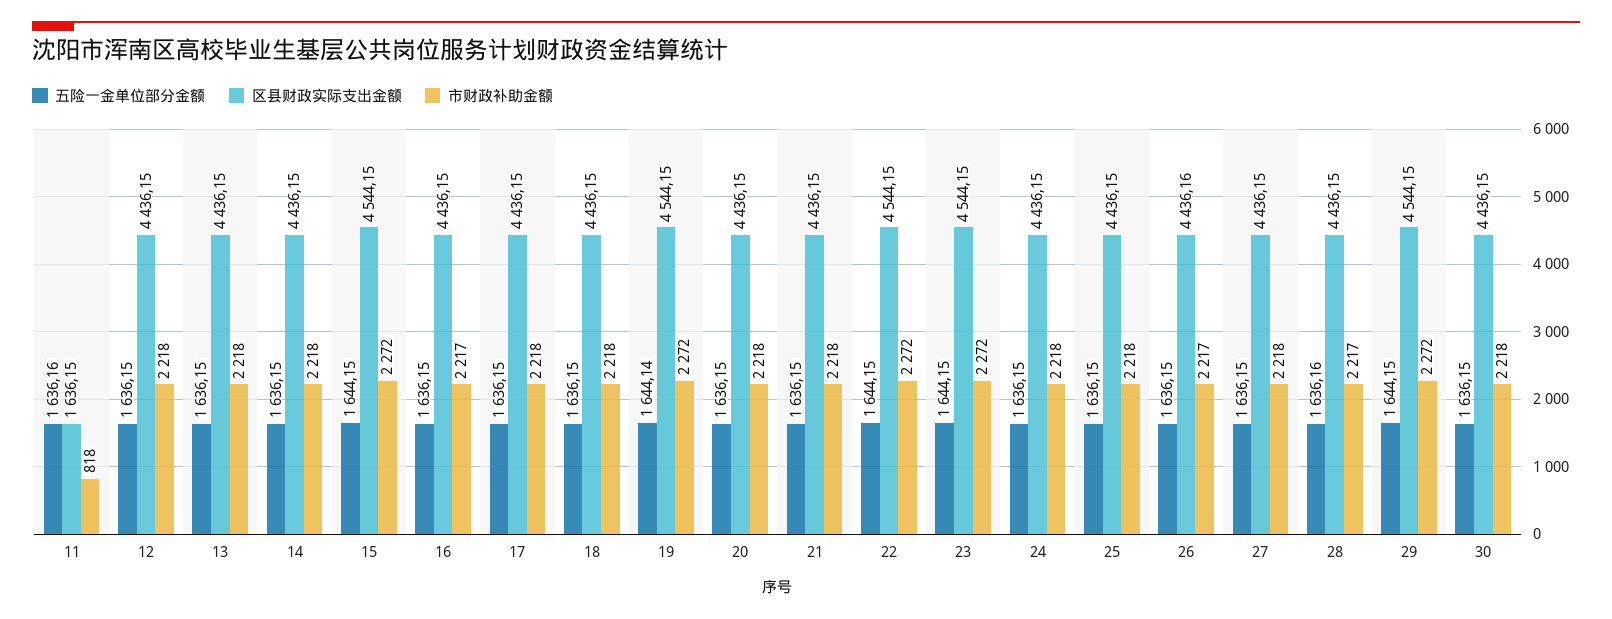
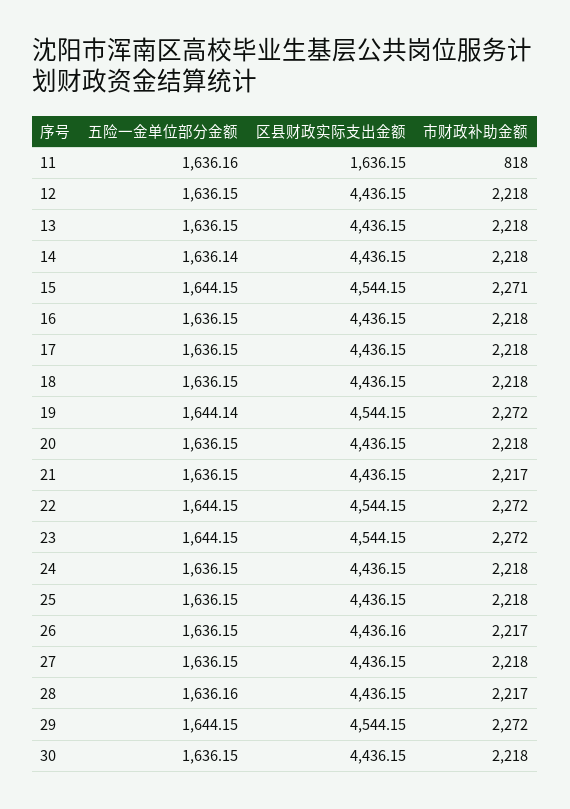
  {
    "五险一金单位部分金额": {
      "11": 1636.16,
      "12": 1636.15,
      "13": 1636.15,
-     "14": 1636.15,
+     "14": 1636.14,
      "15": 1644.15,
      "16": 1636.15,
      "17": 1636.15,
      "18": 1636.15,
      "19": 1644.14,
      "20": 1636.15,
      "21": 1636.15,
      "22": 1644.15,
      "23": 1644.15,
      "24": 1636.15,
      "25": 1636.15,
      "26": 1636.15,
      "27": 1636.15,
      "28": 1636.16,
      "29": 1644.15,
      "30": 1636.15
    },
    "区县财政实际支出金额": {
      "11": 1636.15,
      "12": 4436.15,
      "13": 4436.15,
      "14": 4436.15,
      "15": 4544.15,
      "16": 4436.15,
      "17": 4436.15,
      "18": 4436.15,
      "19": 4544.15,
      "20": 4436.15,
      "21": 4436.15,
      "22": 4544.15,
      "23": 4544.15,
      "24": 4436.15,
      "25": 4436.15,
      "26": 4436.16,
      "27": 4436.15,
      "28": 4436.15,
      "29": 4544.15,
      "30": 4436.15
    },
    "市财政补助金额": {
      "11": 818,
      "12": 2218,
      "13": 2218,
      "14": 2218,
-     "15": 2272,
+     "15": 2271,
-     "16": 2217,
+     "16": 2218,
      "17": 2218,
      "18": 2218,
      "19": 2272,
      "20": 2218,
-     "21": 2218,
+     "21": 2217,
      "22": 2272,
      "23": 2272,
      "24": 2218,
      "25": 2218,
      "26": 2217,
      "27": 2218,
      "28": 2217,
      "29": 2272,
      "30": 2218
    }
  }

